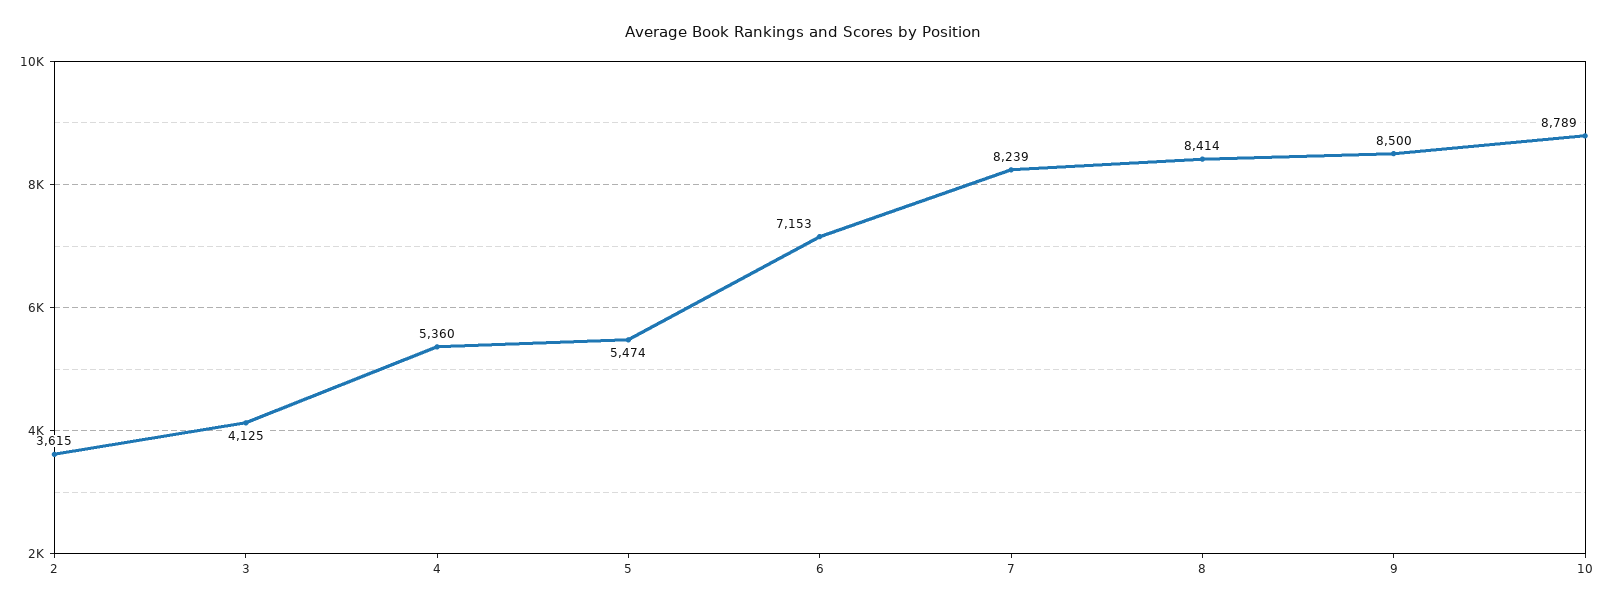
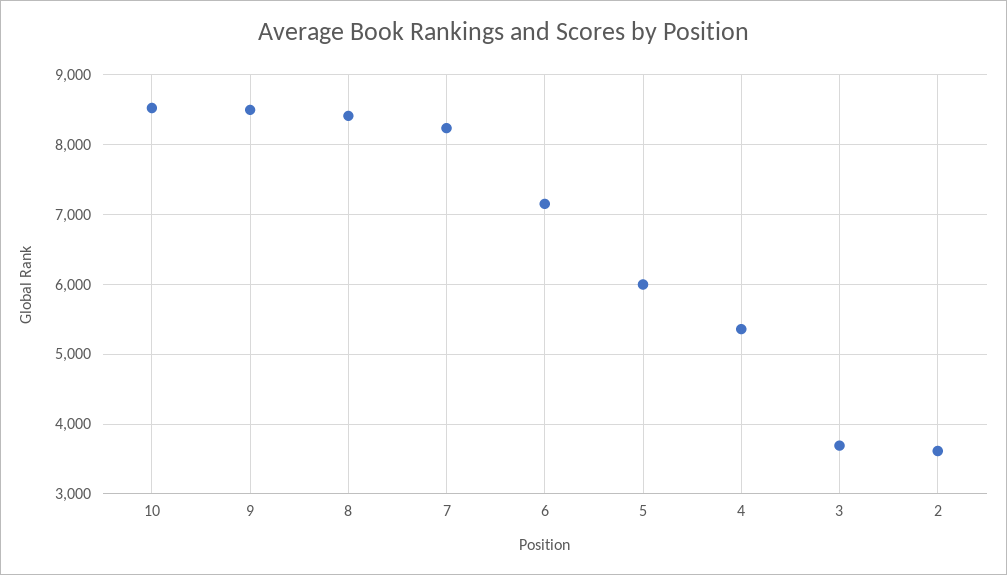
  {
    "2": 3615,
-   "3": 4125,
+   "3": 3700,
    "4": 5360,
-   "5": 5474,
+   "5": 6000,
    "6": 7153,
    "7": 8239,
    "8": 8414,
    "9": 8500,
-   "10": 8789
+   "10": 8500
  }

